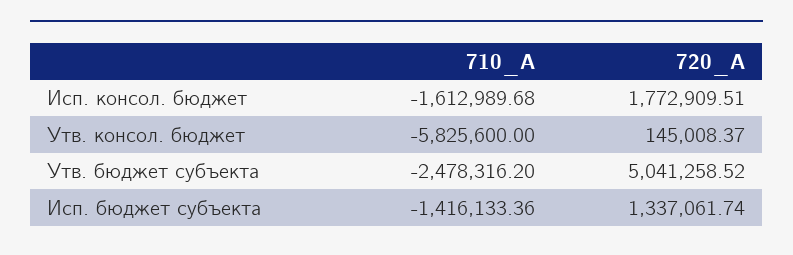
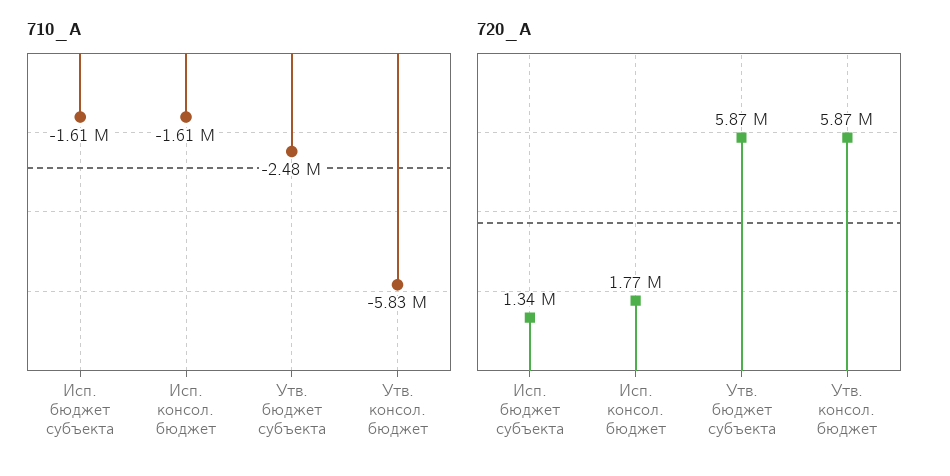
  {
    "710_A": {
      "Исп. консол. бюджет": -1612989.68,
      "Утв. консол. бюджет": -5825600,
      "Утв. бюджет субъекта": -2478316.2,
-     "Исп. бюджет субъекта": -1416133.36
+     "Исп. бюджет субъекта": -1610000
    },
    "720_A": {
      "Исп. консол. бюджет": 1772909.51,
-     "Утв. консол. бюджет": 145008.37,
+     "Утв. консол. бюджет": 5870000,
-     "Утв. бюджет субъекта": 5041258.52,
+     "Утв. бюджет субъекта": 5870000,
      "Исп. бюджет субъекта": 1337061.74
    }
  }

